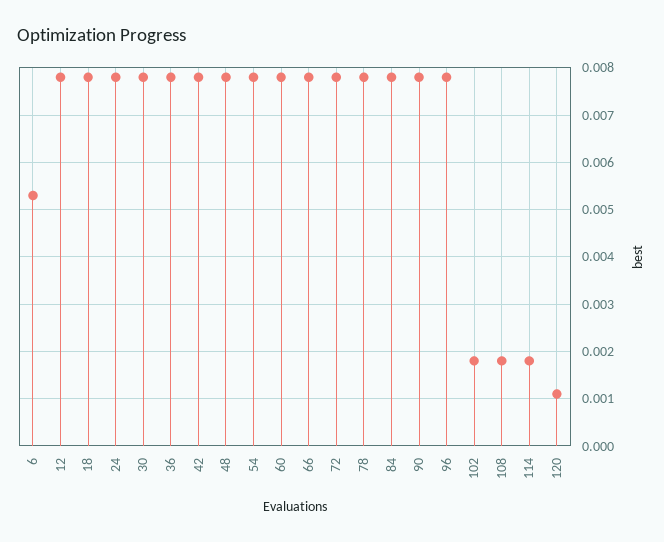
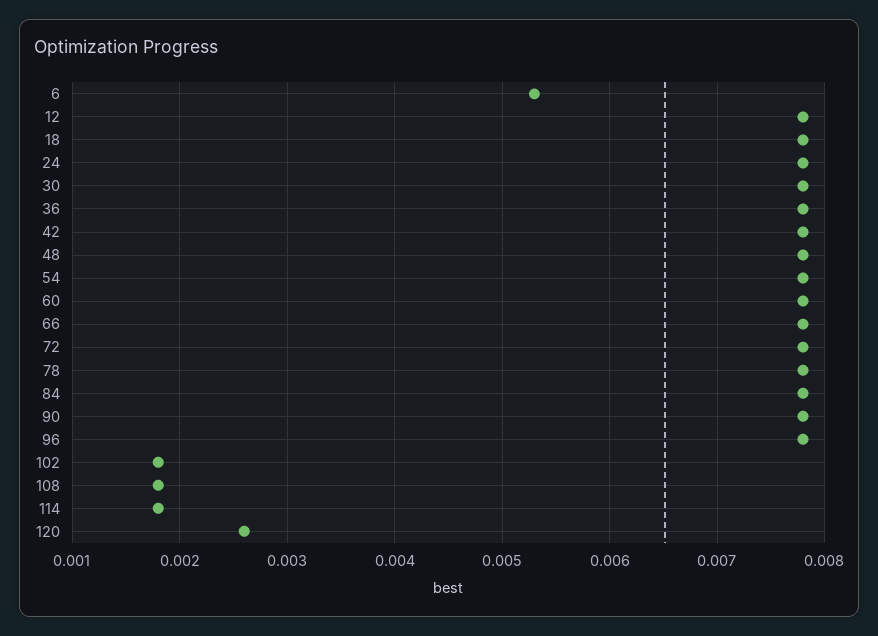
  {
    "6": 0.0053,
    "12": 0.0078,
    "18": 0.0078,
    "24": 0.0078,
    "30": 0.0078,
    "36": 0.0078,
    "42": 0.0078,
    "48": 0.0078,
    "54": 0.0078,
    "60": 0.0078,
    "66": 0.0078,
    "72": 0.0078,
    "78": 0.0078,
    "84": 0.0078,
    "90": 0.0078,
    "96": 0.0078,
    "102": 0.0018,
    "108": 0.0018,
    "114": 0.0018,
-   "120": 0.001
+   "120": 0.0026
  }

